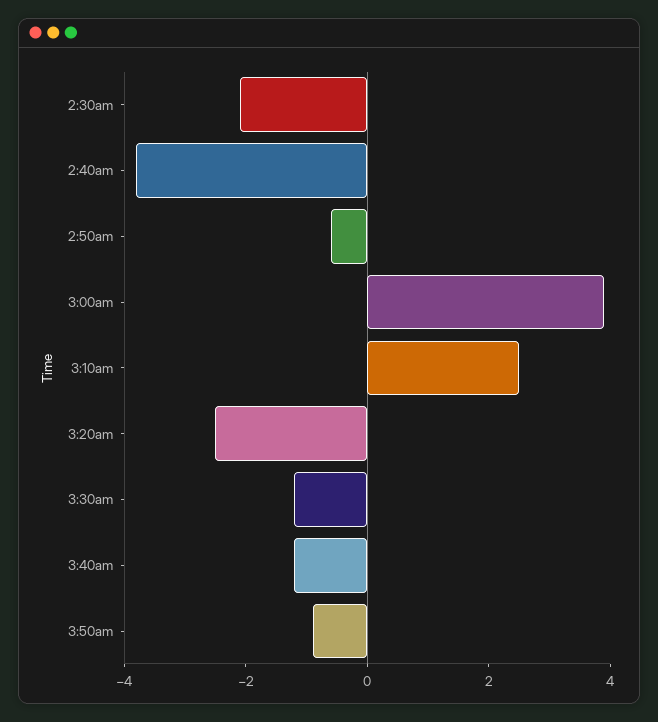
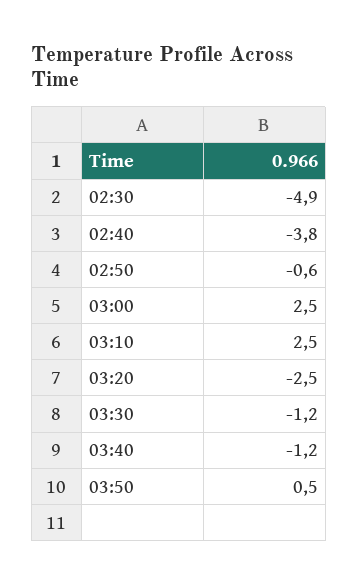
  {
-   "2:30am": -2,
+   "2:30am": -4.9,
    "2:40am": -3.8,
    "2:50am": -0.6,
-   "3:00am": 4,
+   "3:00am": 2.5,
    "3:10am": 2.5,
    "3:20am": -2.5,
    "3:30am": -1.2,
    "3:40am": -1.2,
-   "3:50am": -1
+   "3:50am": 0.5
  }

